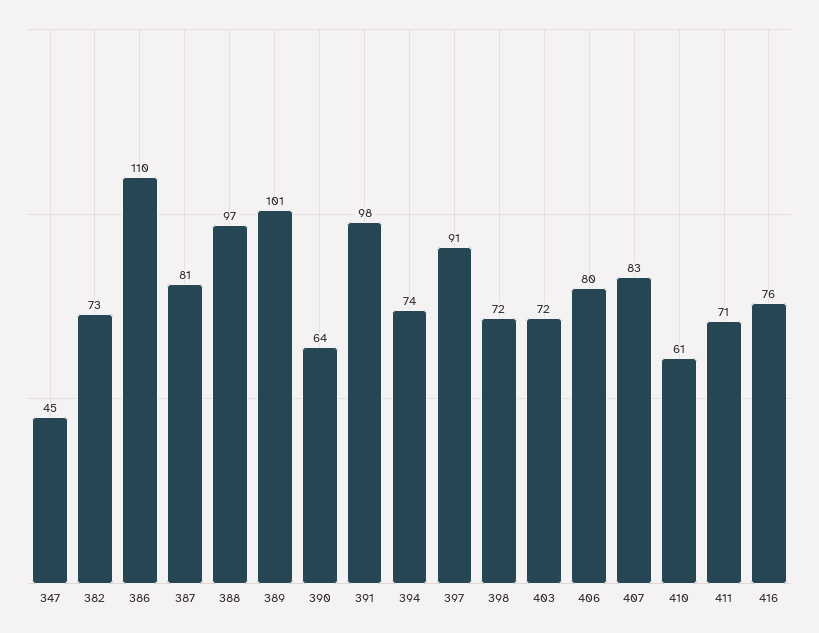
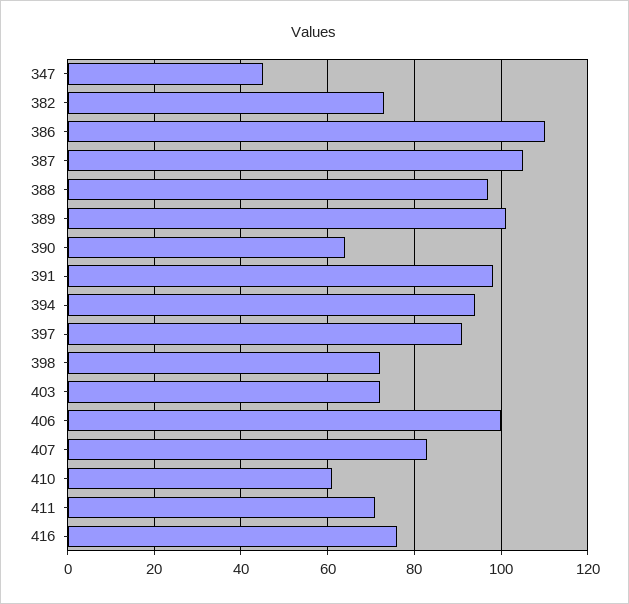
  {
    "347": 45,
    "382": 73,
    "386": 110,
-   "387": 81,
+   "387": 105,
    "388": 97,
    "389": 101,
    "390": 64,
    "391": 98,
-   "394": 74,
+   "394": 95,
    "397": 91,
    "398": 72,
    "403": 72,
-   "406": 80,
+   "406": 100,
    "407": 83,
    "410": 61,
    "411": 71,
    "416": 76
  }

